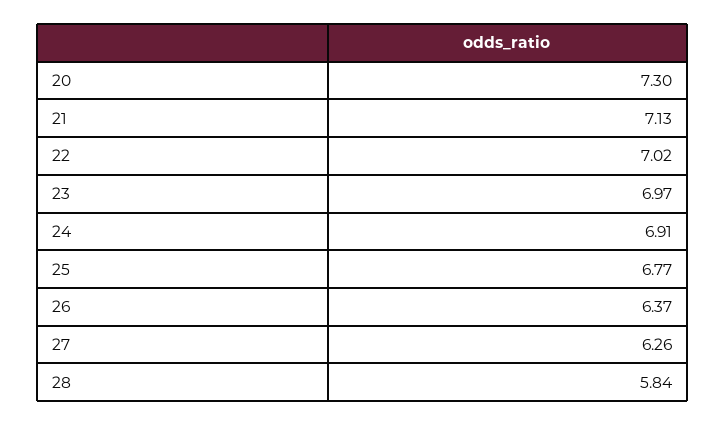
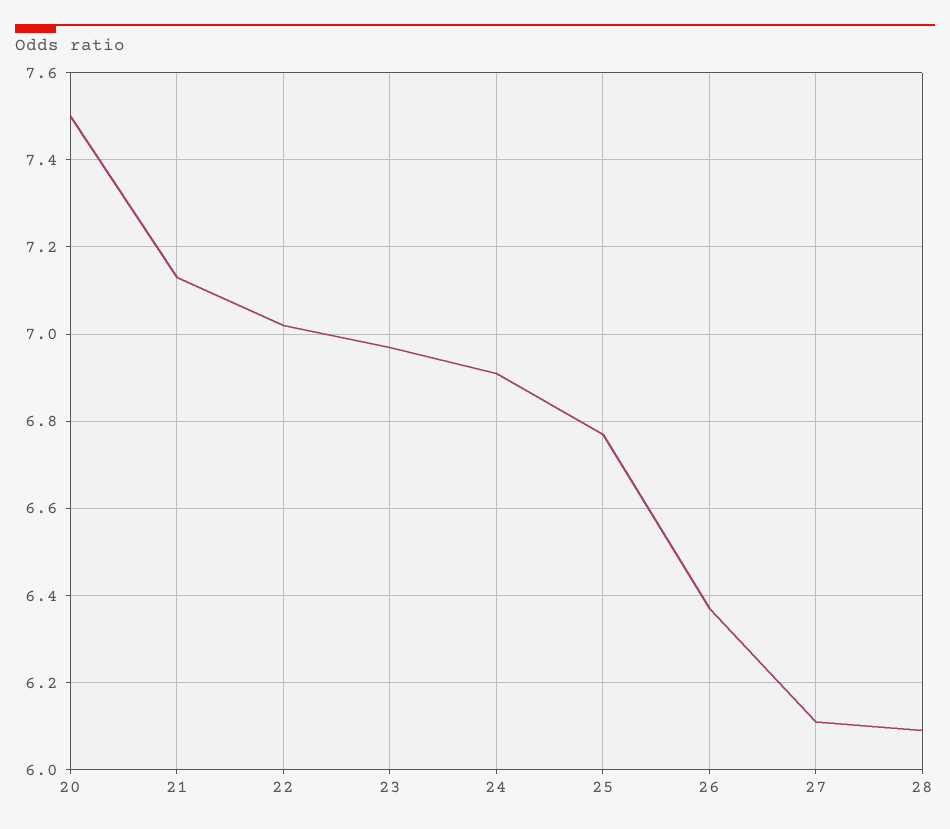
  {
-   "20": 7.3,
+   "20": 7.5,
    "21": 7.13,
    "22": 7.02,
    "23": 6.97,
    "24": 6.91,
    "25": 6.77,
    "26": 6.37,
-   "27": 6.26,
+   "27": 6.1,
-   "28": 5.84
+   "28": 6.1
  }

